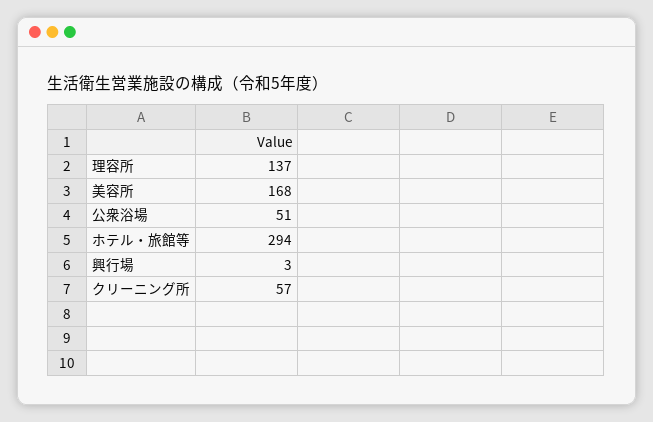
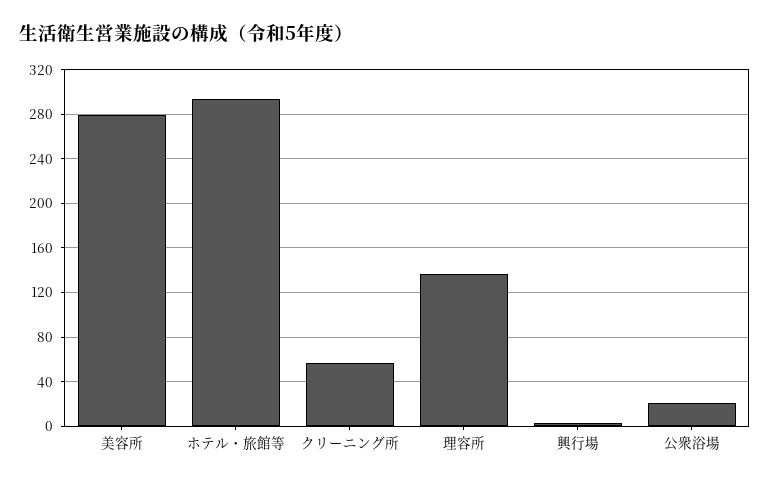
  {
    "理容所": 137,
-   "美容所": 168,
+   "美容所": 280,
-   "公衆浴場": 51,
+   "公衆浴場": 20,
    "ホテル・旅館等": 294,
    "興行場": 3,
    "クリーニング所": 57
  }

